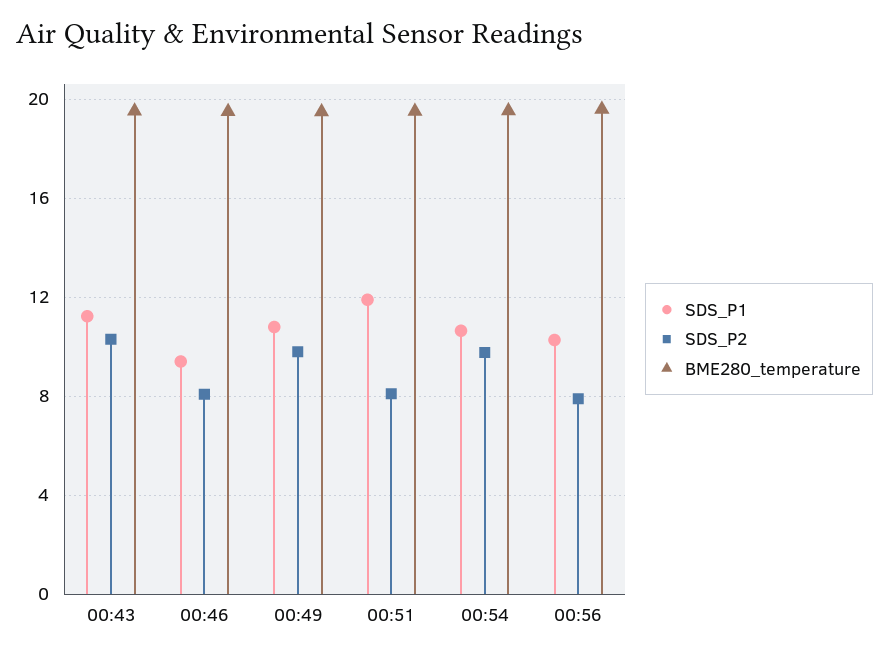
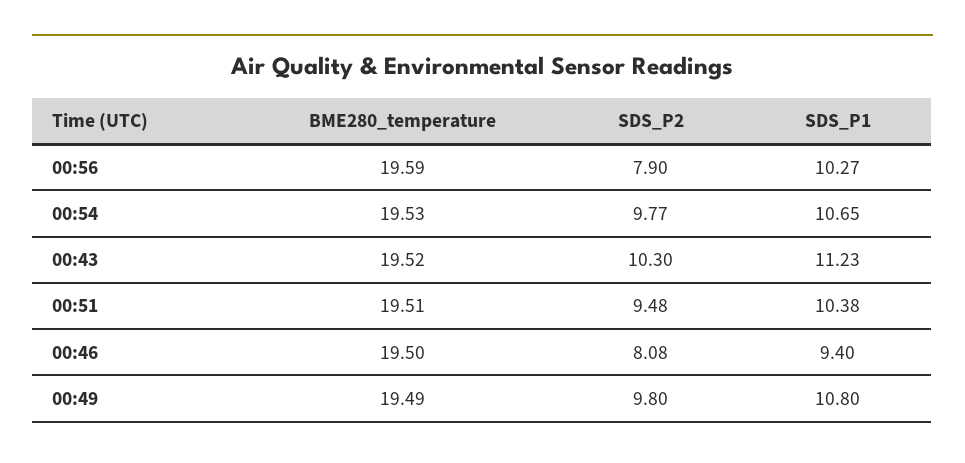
  {
    "SDS_P1": {
      "00:43": 11.23,
      "00:46": 9.4,
      "00:49": 10.8,
-     "00:51": 12,
+     "00:51": 10.38,
      "00:54": 10.65,
      "00:56": 10.27
    },
    "SDS_P2": {
      "00:43": 10.3,
      "00:46": 8.08,
      "00:49": 9.8,
-     "00:51": 8,
+     "00:51": 9.48,
      "00:54": 9.77,
      "00:56": 7.9
    },
    "BME280_temperature": {
      "00:43": 19.52,
      "00:46": 19.5,
      "00:49": 19.49,
      "00:51": 19.51,
      "00:54": 19.53,
      "00:56": 19.59
    }
  }

